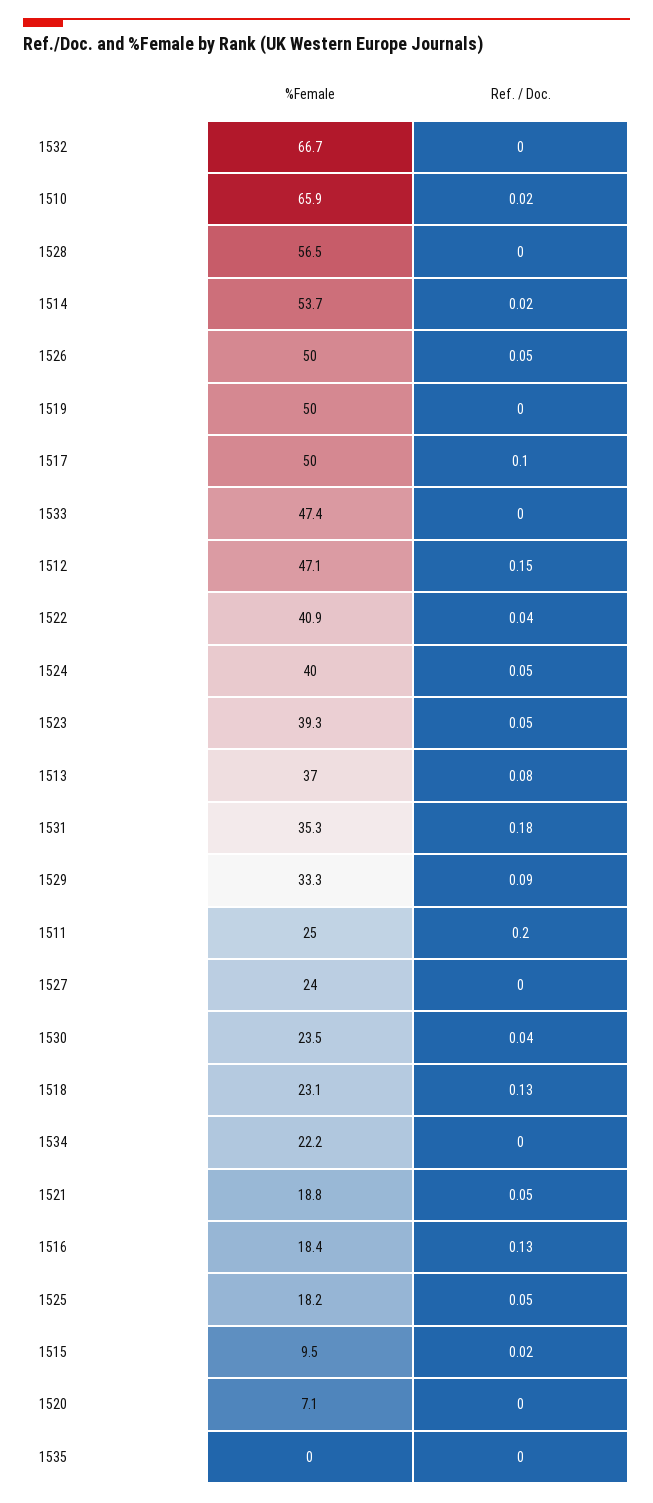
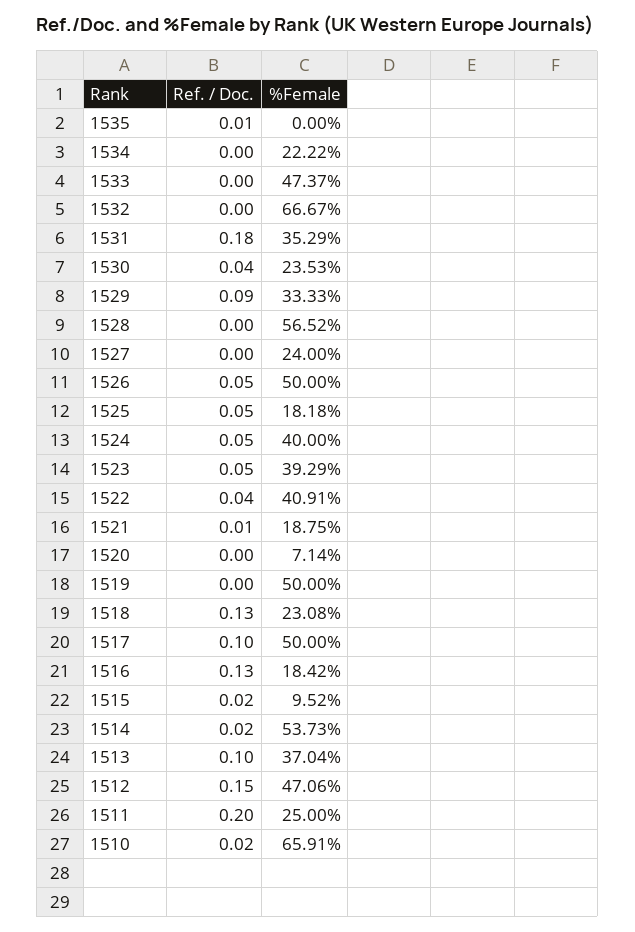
  {
    "%Female": {
      "1532": 66.67,
      "1510": 65.91,
      "1528": 56.52,
      "1514": 53.73,
      "1526": 50,
      "1519": 50,
      "1517": 50,
      "1533": 47.37,
      "1512": 47.06,
      "1522": 40.91,
      "1524": 40,
      "1523": 39.29,
      "1513": 37.04,
      "1531": 35.29,
      "1529": 33.33,
      "1511": 25,
      "1527": 24,
      "1530": 23.53,
      "1518": 23.08,
      "1534": 22.22,
      "1521": 18.75,
      "1516": 18.42,
      "1525": 18.18,
      "1515": 9.52,
      "1520": 7.14,
      "1535": 0
    },
    "Ref. / Doc.": {
      "1532": 0,
      "1510": 0.02,
      "1528": 0,
      "1514": 0.02,
      "1526": 0.05,
      "1519": 0,
      "1517": 0.1,
      "1533": 0,
      "1512": 0.15,
      "1522": 0.04,
      "1524": 0.05,
      "1523": 0.05,
-     "1513": 0.08,
+     "1513": 0.1,
      "1531": 0.18,
      "1529": 0.09,
      "1511": 0.2,
      "1527": 0,
      "1530": 0.04,
      "1518": 0.13,
      "1534": 0,
-     "1521": 0.05,
+     "1521": 0.01,
      "1516": 0.13,
      "1525": 0.05,
      "1515": 0.02,
      "1520": 0,
-     "1535": 0
+     "1535": 0.01
    }
  }

